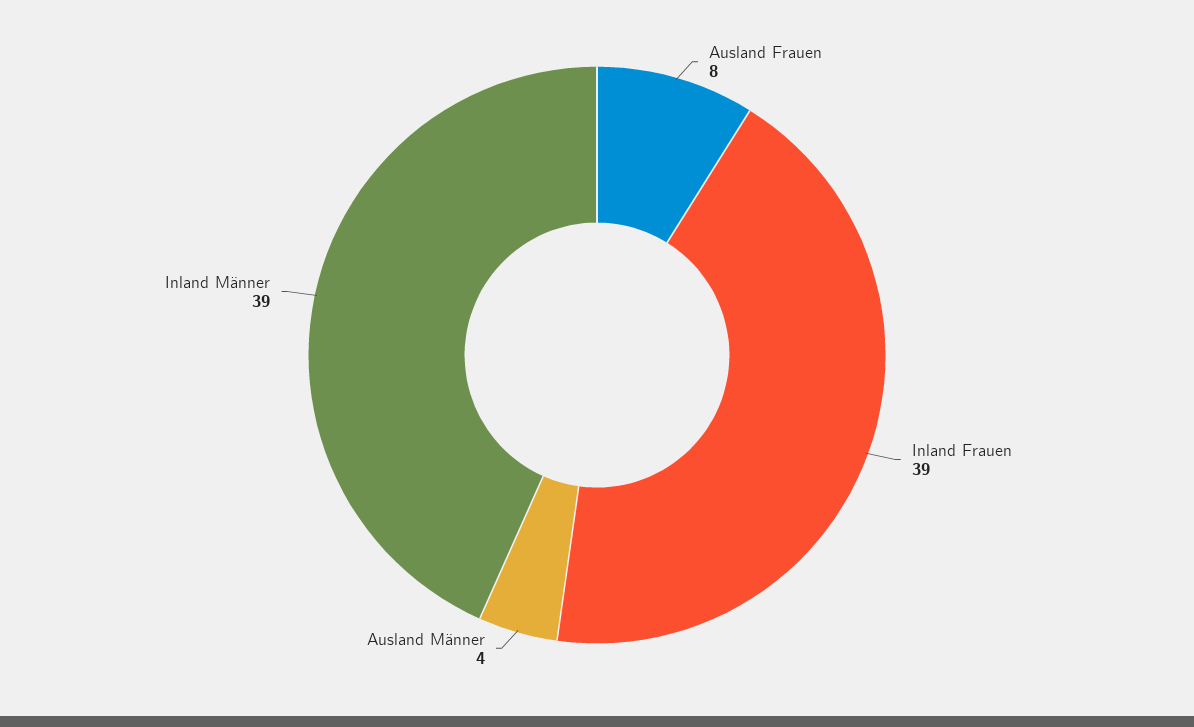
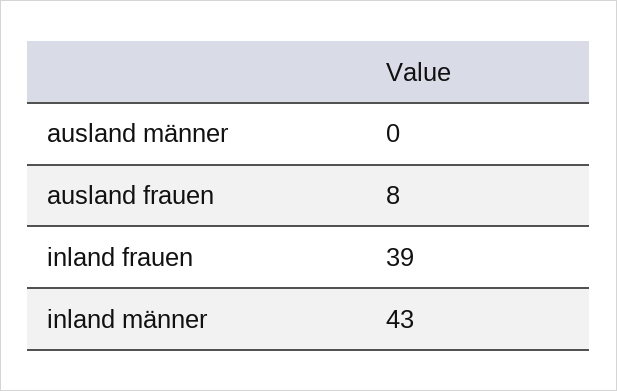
  {
    "Ausland Frauen": 8,
    "Inland Frauen": 39,
-   "Ausland Männer": 4,
+   "Ausland Männer": 0,
-   "Inland Männer": 39
+   "Inland Männer": 43
  }

